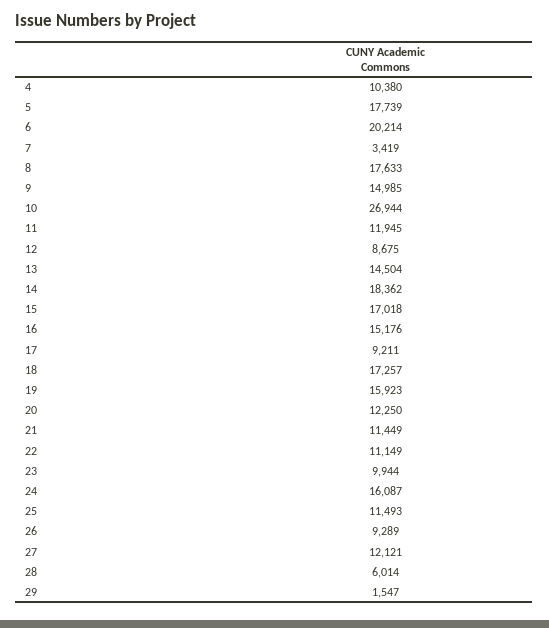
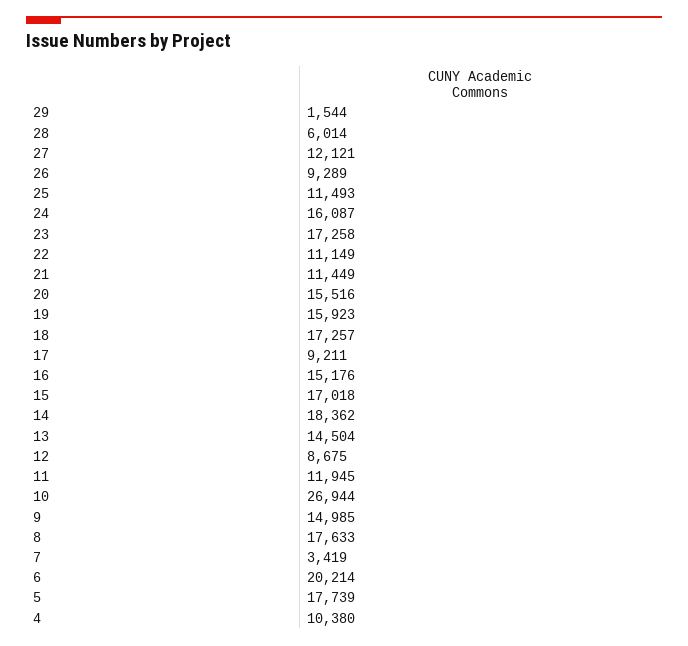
  {
    "4": 10380,
    "5": 17739,
    "6": 20214,
    "7": 3419,
    "8": 17633,
    "9": 14985,
    "10": 26944,
    "11": 11945,
    "12": 8675,
    "13": 14504,
    "14": 18362,
    "15": 17018,
    "16": 15176,
    "17": 9211,
    "18": 17257,
    "19": 15923,
-   "20": 12250,
+   "20": 15516,
    "21": 11449,
    "22": 11149,
-   "23": 9944,
+   "23": 17258,
    "24": 16087,
    "25": 11493,
    "26": 9289,
    "27": 12121,
    "28": 6014,
-   "29": 1547
+   "29": 1544
  }

